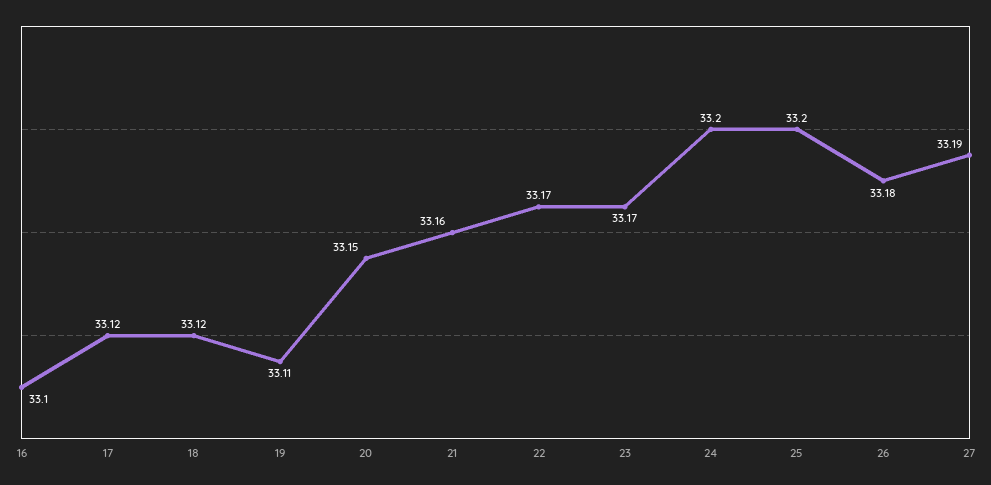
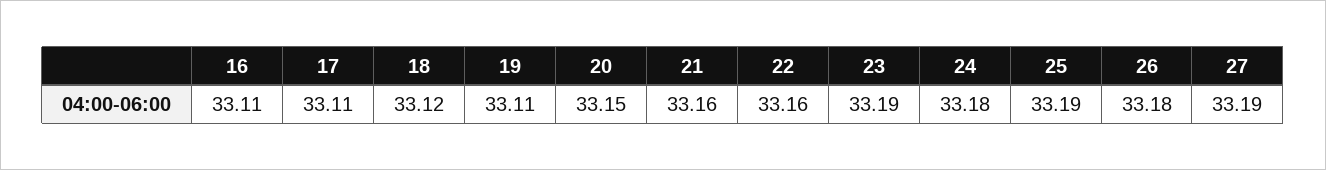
  {
-   "16": 33.1,
+   "16": 33.11,
-   "17": 33.12,
+   "17": 33.11,
    "18": 33.12,
    "19": 33.11,
    "20": 33.15,
    "21": 33.16,
-   "22": 33.17,
+   "22": 33.16,
-   "23": 33.17,
+   "23": 33.19,
-   "24": 33.2,
+   "24": 33.18,
-   "25": 33.2,
+   "25": 33.19,
    "26": 33.18,
    "27": 33.19
  }

